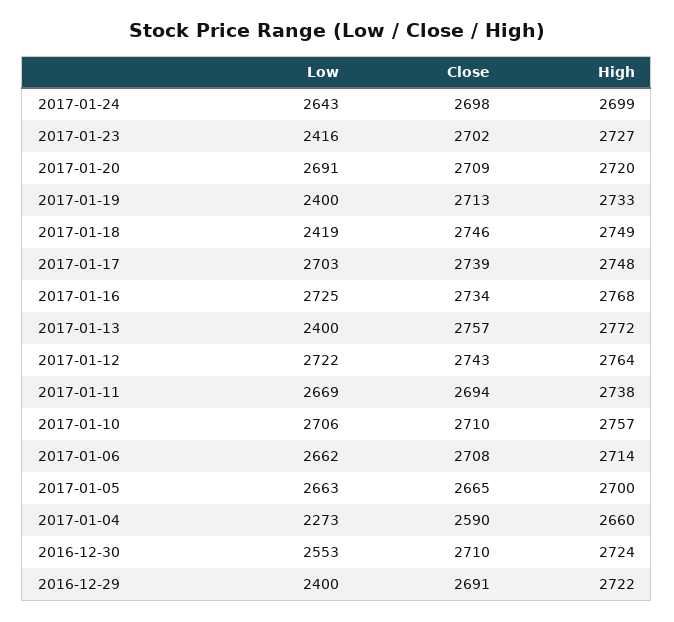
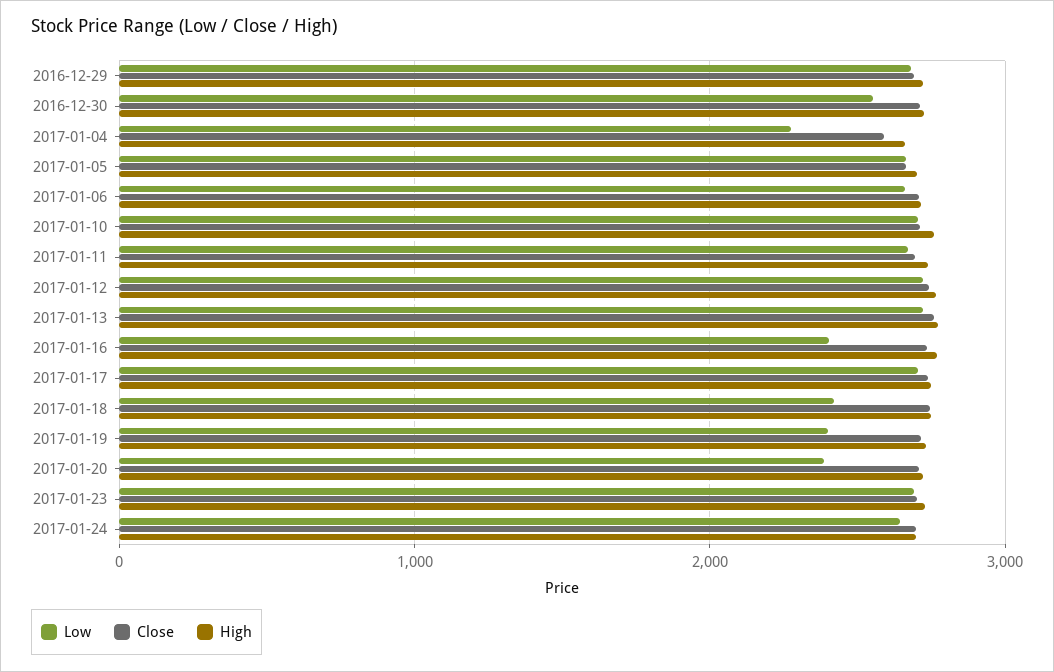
  {
    "Low": {
      "2017-01-24": 2643,
-     "2017-01-23": 2416,
+     "2017-01-23": 2700,
-     "2017-01-20": 2691,
+     "2017-01-20": 2400,
      "2017-01-19": 2400,
      "2017-01-18": 2419,
      "2017-01-17": 2703,
-     "2017-01-16": 2725,
+     "2017-01-16": 2400,
-     "2017-01-13": 2400,
+     "2017-01-13": 2700,
      "2017-01-12": 2722,
      "2017-01-11": 2669,
      "2017-01-10": 2706,
      "2017-01-06": 2662,
      "2017-01-05": 2663,
      "2017-01-04": 2273,
      "2016-12-30": 2553,
-     "2016-12-29": 2400
+     "2016-12-29": 2700
    },
    "Close": {
      "2017-01-24": 2698,
      "2017-01-23": 2702,
      "2017-01-20": 2709,
      "2017-01-19": 2713,
      "2017-01-18": 2746,
      "2017-01-17": 2739,
      "2017-01-16": 2734,
      "2017-01-13": 2757,
      "2017-01-12": 2743,
      "2017-01-11": 2694,
      "2017-01-10": 2710,
      "2017-01-06": 2708,
      "2017-01-05": 2665,
      "2017-01-04": 2590,
      "2016-12-30": 2710,
      "2016-12-29": 2691
    },
    "High": {
      "2017-01-24": 2699,
      "2017-01-23": 2727,
      "2017-01-20": 2720,
      "2017-01-19": 2733,
      "2017-01-18": 2749,
      "2017-01-17": 2748,
      "2017-01-16": 2768,
      "2017-01-13": 2772,
      "2017-01-12": 2764,
      "2017-01-11": 2738,
      "2017-01-10": 2757,
      "2017-01-06": 2714,
      "2017-01-05": 2700,
      "2017-01-04": 2660,
      "2016-12-30": 2724,
      "2016-12-29": 2722
    }
  }

